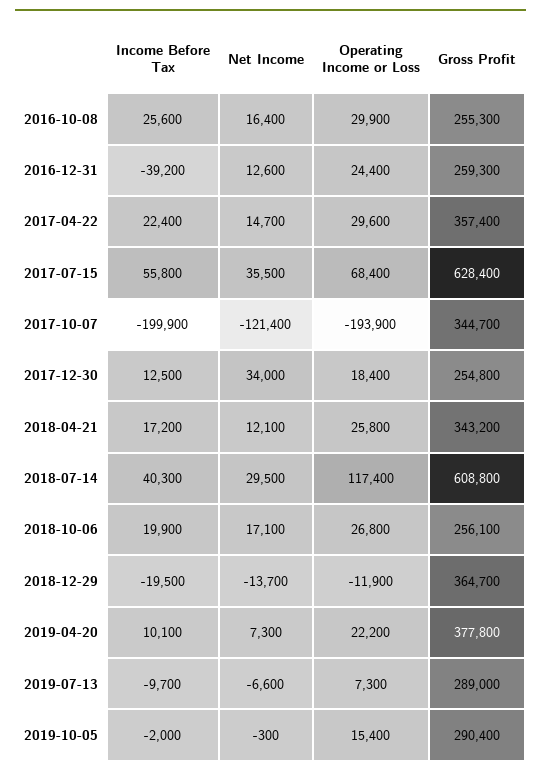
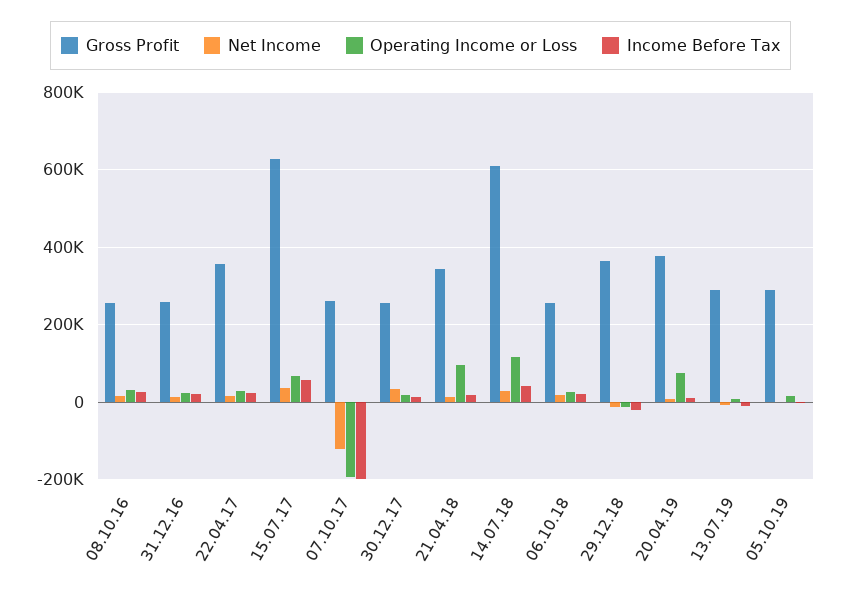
  {
    "Income Before Tax": {
      "2016-10-08": 25600,
-     "2016-12-31": -39200,
+     "2016-12-31": 20000,
      "2017-04-22": 22400,
      "2017-07-15": 55800,
      "2017-10-07": -199900,
      "2017-12-30": 12500,
      "2018-04-21": 17200,
      "2018-07-14": 40300,
      "2018-10-06": 19900,
      "2018-12-29": -19500,
      "2019-04-20": 10100,
      "2019-07-13": -9700,
      "2019-10-05": -2000
    },
    "Net Income": {
      "2016-10-08": 16400,
      "2016-12-31": 12600,
      "2017-04-22": 14700,
      "2017-07-15": 35500,
      "2017-10-07": -121400,
      "2017-12-30": 34000,
      "2018-04-21": 12100,
      "2018-07-14": 29500,
      "2018-10-06": 17100,
      "2018-12-29": -13700,
      "2019-04-20": 7300,
      "2019-07-13": -6600,
      "2019-10-05": -300
    },
    "Operating Income or Loss": {
      "2016-10-08": 29900,
      "2016-12-31": 24400,
      "2017-04-22": 29600,
      "2017-07-15": 68400,
      "2017-10-07": -193900,
      "2017-12-30": 18400,
-     "2018-04-21": 25800,
+     "2018-04-21": 100000,
      "2018-07-14": 117400,
      "2018-10-06": 26800,
      "2018-12-29": -11900,
-     "2019-04-20": 22200,
+     "2019-04-20": 80000,
      "2019-07-13": 7300,
      "2019-10-05": 15400
    },
    "Gross Profit": {
      "2016-10-08": 255300,
      "2016-12-31": 259300,
      "2017-04-22": 357400,
      "2017-07-15": 628400,
-     "2017-10-07": 344700,
+     "2017-10-07": 260000,
      "2017-12-30": 254800,
      "2018-04-21": 343200,
      "2018-07-14": 608800,
      "2018-10-06": 256100,
      "2018-12-29": 364700,
      "2019-04-20": 377800,
      "2019-07-13": 289000,
      "2019-10-05": 290400
    }
  }

